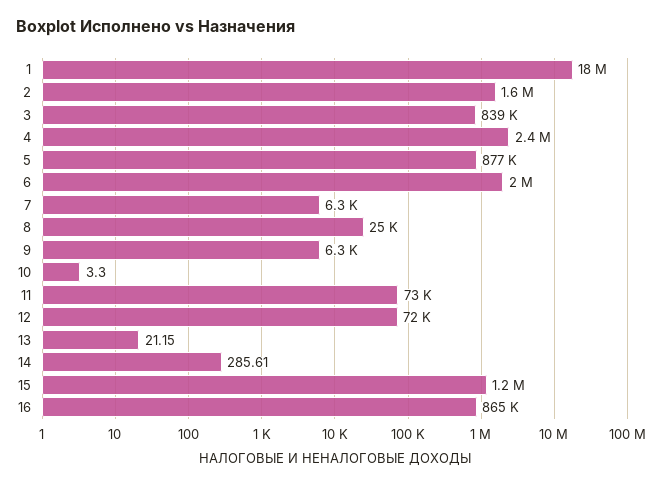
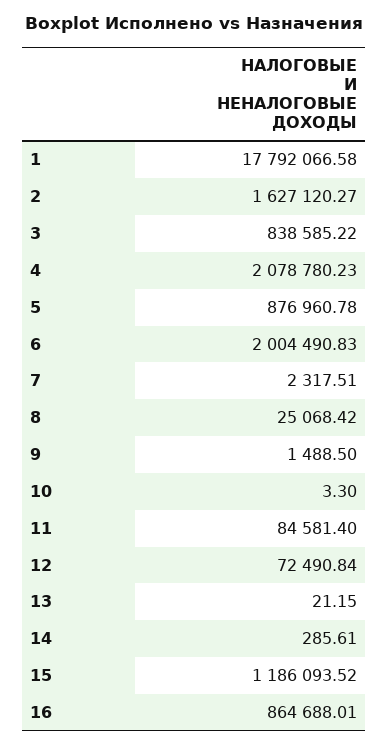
  {
    "1": 17792066.58,
    "2": 1627120.27,
    "3": 838585.22,
-   "4": 2400000,
+   "4": 2078780.23,
    "5": 876960.78,
    "6": 2004490.83,
-   "7": 6300,
+   "7": 2317.51,
    "8": 25068.42,
-   "9": 6300,
+   "9": 1488.5,
    "10": 3.3,
-   "11": 73000,
+   "11": 84581.4,
    "12": 72490.84,
    "13": 21.15,
    "14": 285.61,
    "15": 1186093.52,
    "16": 864688.01
  }

